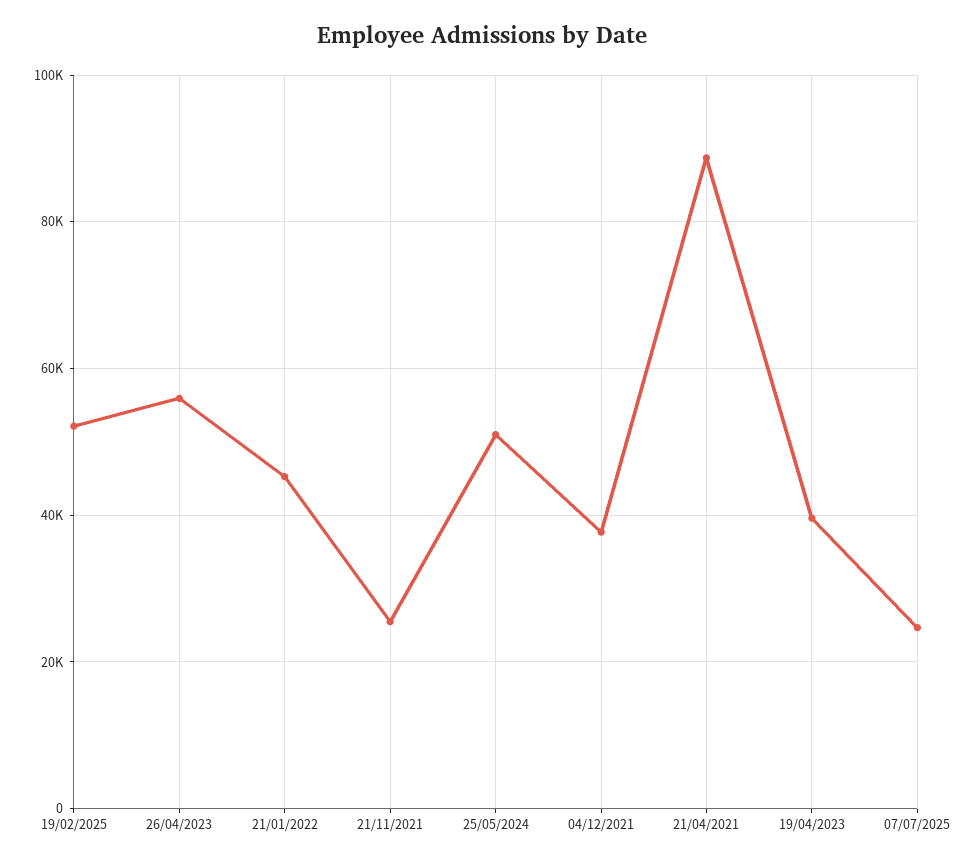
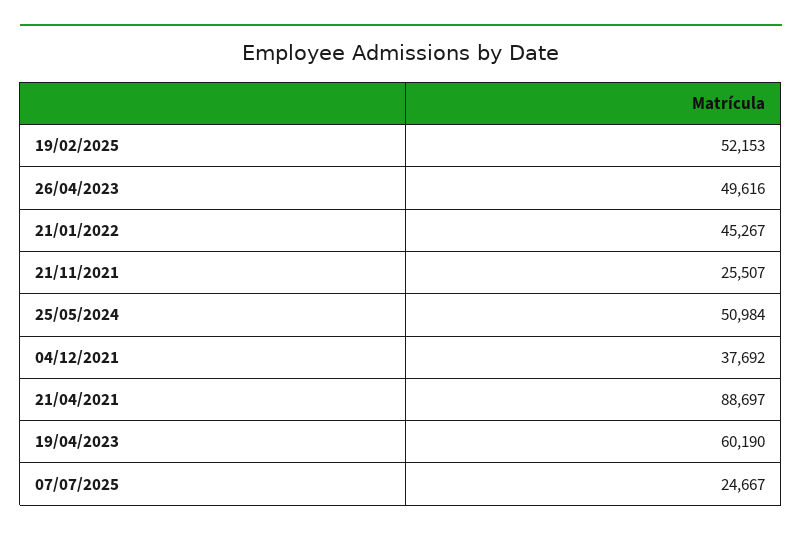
  {
    "19/02/2025": 52153,
-   "26/04/2023": 56000,
+   "26/04/2023": 49616,
    "21/01/2022": 45267,
    "21/11/2021": 25507,
    "25/05/2024": 50984,
    "04/12/2021": 37692,
    "21/04/2021": 88697,
-   "19/04/2023": 40000,
+   "19/04/2023": 60190,
    "07/07/2025": 24667
  }

